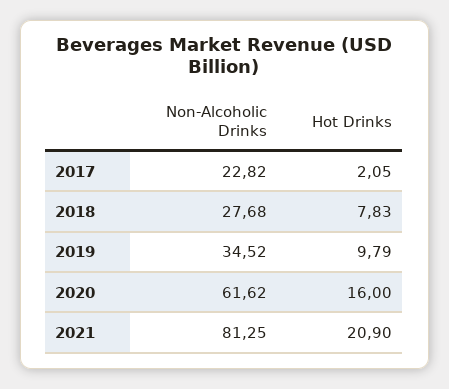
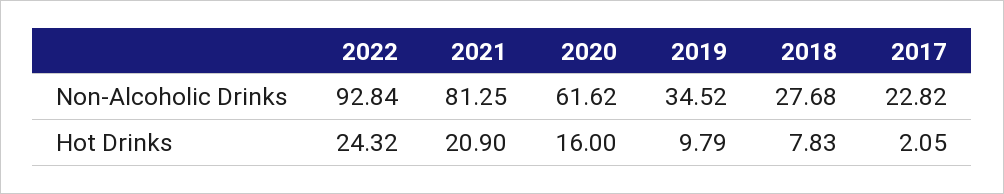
  {
    "Non-Alcoholic Drinks": {
      "2017": 22.82,
      "2018": 27.68,
      "2019": 34.52,
      "2020": 61.62,
-     "2021": 81.25
+     "2021": 81.25,
+     "2022": 92.84
    },
    "Hot Drinks": {
      "2017": 2.05,
      "2018": 7.83,
      "2019": 9.79,
      "2020": 16,
-     "2021": 20.9
+     "2021": 20.9,
+     "2022": 24.32
    }
  }

